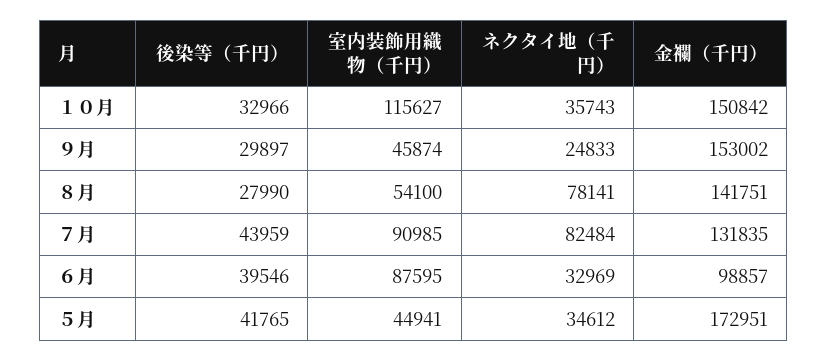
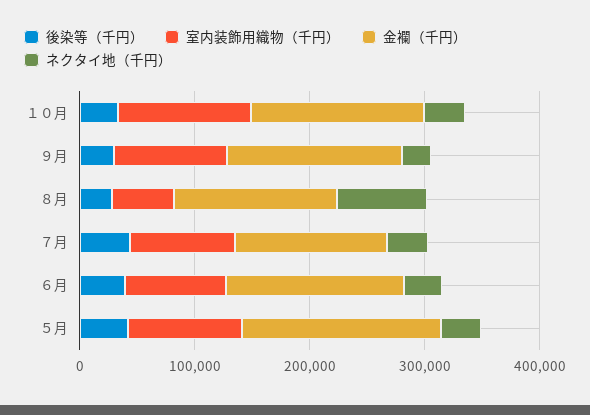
  {
    "後染等（千円）": {
      "１０月": 32966,
      "９月": 29897,
      "８月": 27990,
      "７月": 43959,
      "６月": 39546,
      "５月": 41765
    },
    "室内装飾用織物（千円）": {
      "１０月": 115627,
-     "９月": 45874,
+     "９月": 100000,
      "８月": 54100,
      "７月": 90985,
      "６月": 87595,
-     "５月": 44941
+     "５月": 100000
    },
    "ネクタイ地（千円）": {
      "１０月": 35743,
      "９月": 24833,
      "８月": 78141,
-     "７月": 82484,
+     "７月": 40000,
      "６月": 32969,
      "５月": 34612
    },
    "金襴（千円）": {
      "１０月": 150842,
      "９月": 153002,
      "８月": 141751,
      "７月": 131835,
-     "６月": 98857,
+     "６月": 160000,
      "５月": 172951
    }
  }

